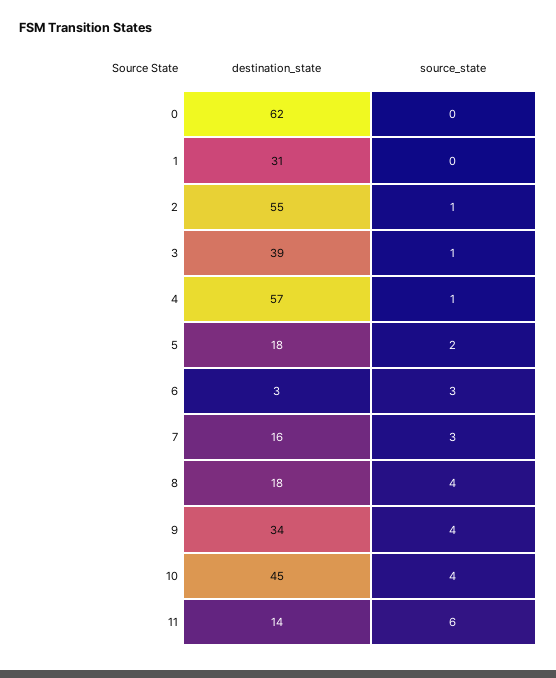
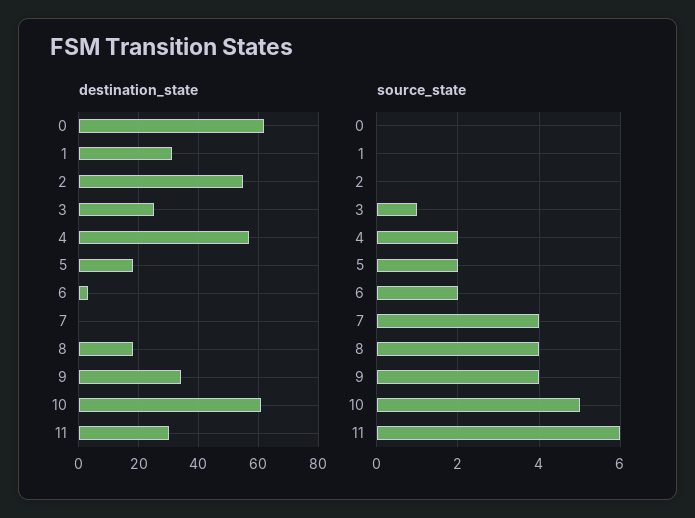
  {
    "destination_state": {
      "0": 62,
      "1": 31,
      "2": 55,
-     "3": 39,
+     "3": 25,
      "4": 57,
      "5": 18,
      "6": 3,
-     "7": 16,
+     "7": 0,
      "8": 18,
      "9": 34,
-     "10": 45,
+     "10": 60,
-     "11": 14
+     "11": 30
    },
    "source_state": {
      "0": 0,
      "1": 0,
-     "2": 1,
+     "2": 0,
      "3": 1,
-     "4": 1,
+     "4": 2,
      "5": 2,
-     "6": 3,
+     "6": 2,
-     "7": 3,
+     "7": 4,
      "8": 4,
      "9": 4,
-     "10": 4,
+     "10": 5,
      "11": 6
    }
  }

